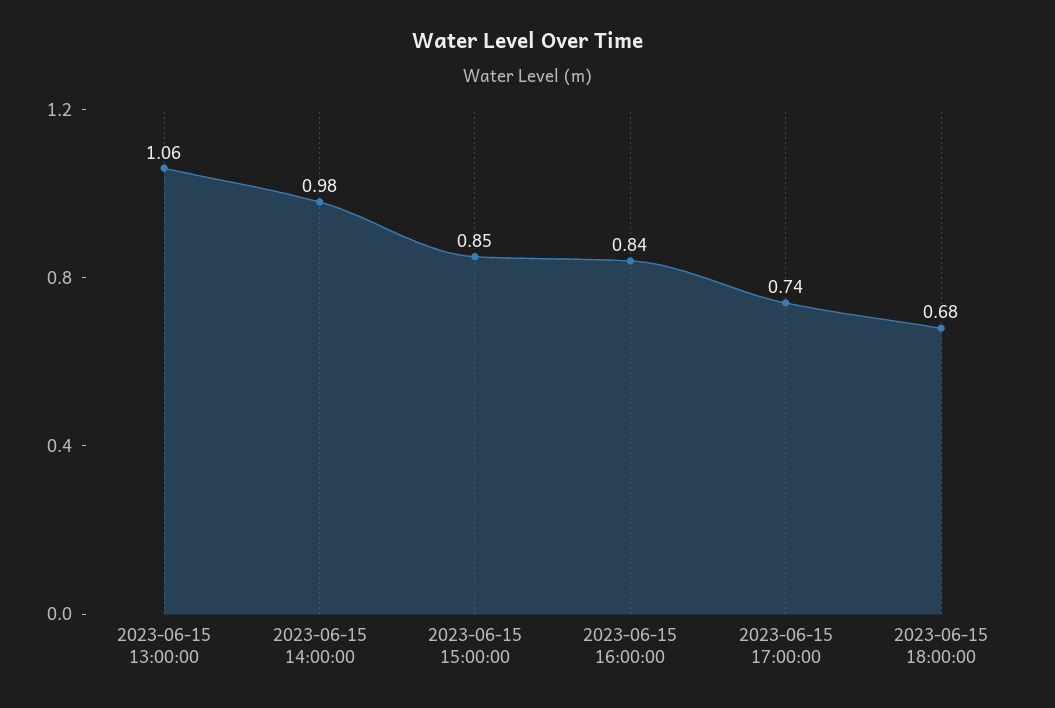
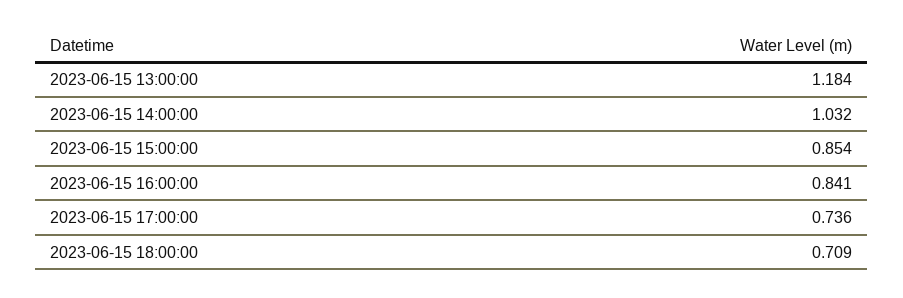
  {
-   "2023-06-15 13:00:00": 1.06,
+   "2023-06-15 13:00:00": 1.184,
-   "2023-06-15 14:00:00": 0.98,
+   "2023-06-15 14:00:00": 1.032,
    "2023-06-15 15:00:00": 0.854,
    "2023-06-15 16:00:00": 0.841,
    "2023-06-15 17:00:00": 0.736,
-   "2023-06-15 18:00:00": 0.68
+   "2023-06-15 18:00:00": 0.709
  }

